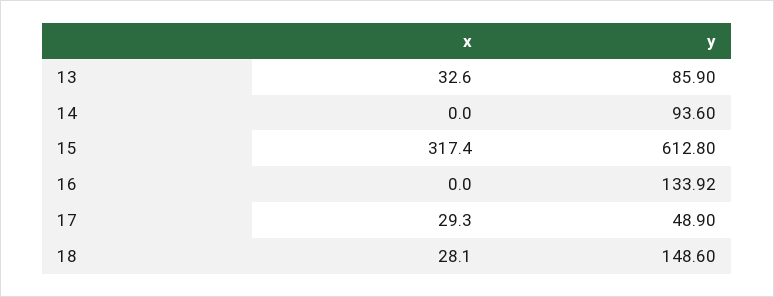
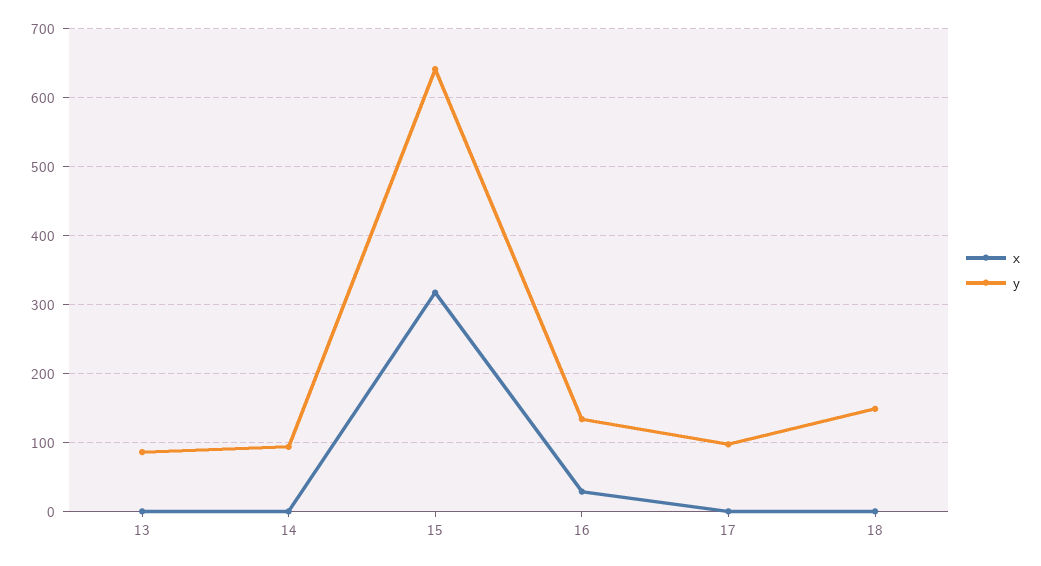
  {
    "x": {
-     "13": 32.6,
+     "13": 0,
      "14": 0,
      "15": 317.4,
-     "16": 0,
+     "16": 30,
-     "17": 29.3,
+     "17": 0,
-     "18": 28.1
+     "18": 0
    },
    "y": {
      "13": 85.9,
      "14": 93.6,
-     "15": 612.8,
+     "15": 640,
      "16": 133.92,
-     "17": 48.9,
+     "17": 100,
      "18": 148.6
    }
  }

